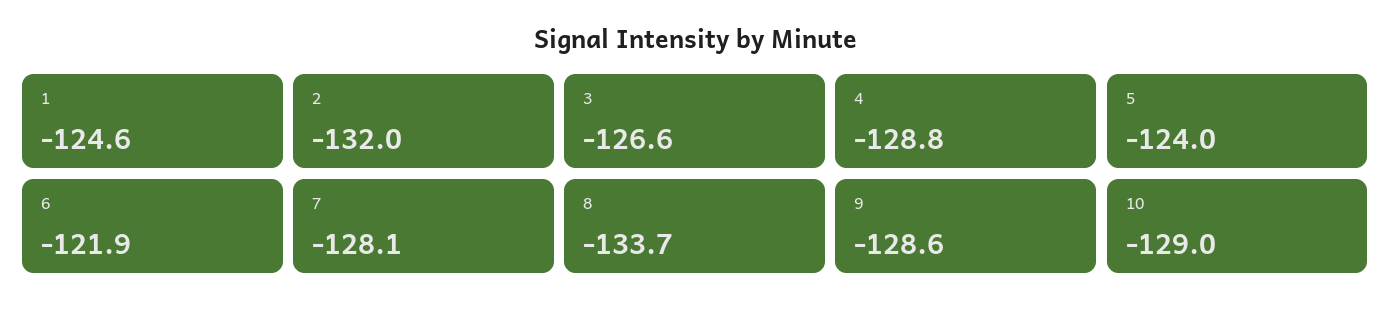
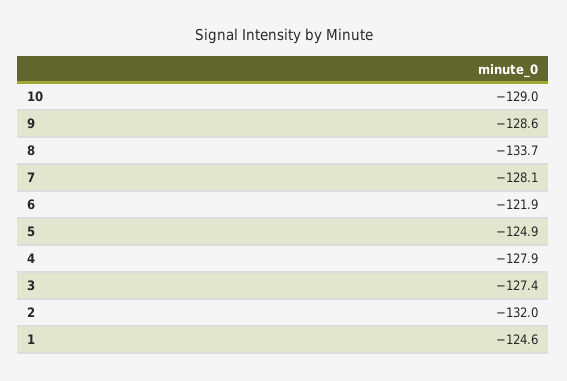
  {
    "1": -124.6,
    "2": -132,
-   "3": -126.6,
+   "3": -127.4,
-   "4": -128.8,
+   "4": -127.9,
-   "5": -124,
+   "5": -124.9,
    "6": -121.9,
    "7": -128.1,
    "8": -133.7,
    "9": -128.6,
    "10": -129
  }

